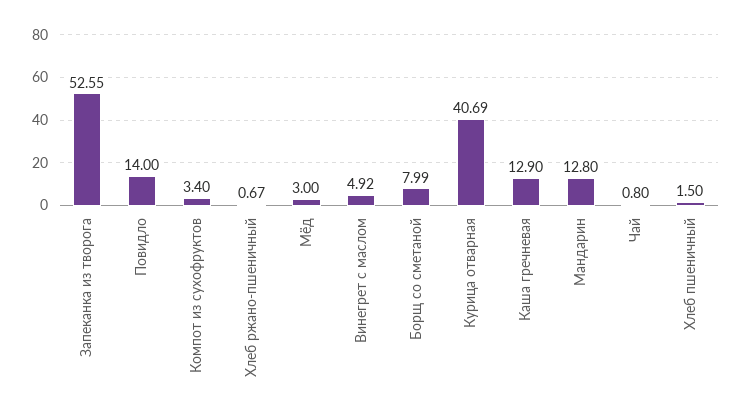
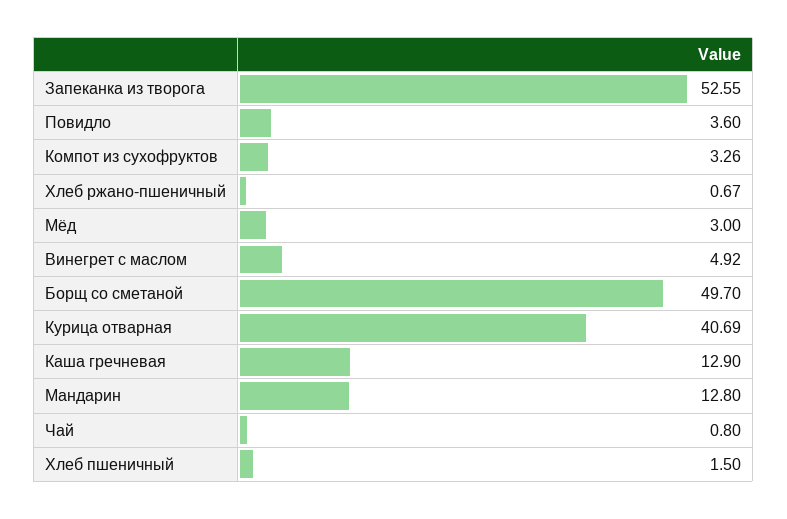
  {
    "Запеканка из творога": 52.55,
-   "Повидло": 14,
+   "Повидло": 3.6,
-   "Компот из сухофруктов": 3.4,
+   "Компот из сухофруктов": 3.26,
    "Хлеб ржано-пшеничный": 0.67,
    "Мёд": 3,
    "Винегрет с маслом": 4.92,
-   "Борщ со сметаной": 7.99,
+   "Борщ со сметаной": 49.7,
    "Курица отварная": 40.69,
    "Каша гречневая": 12.9,
    "Мандарин": 12.8,
    "Чай": 0.8,
    "Хлеб пшеничный": 1.5
  }

